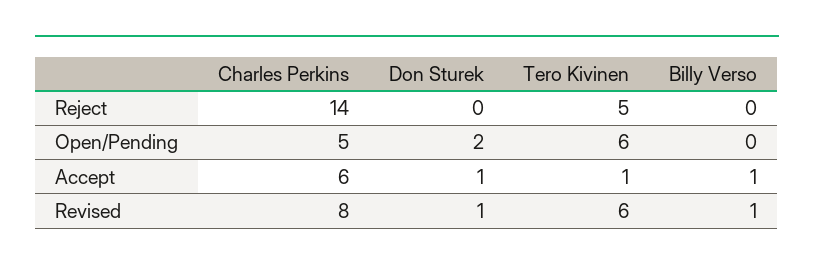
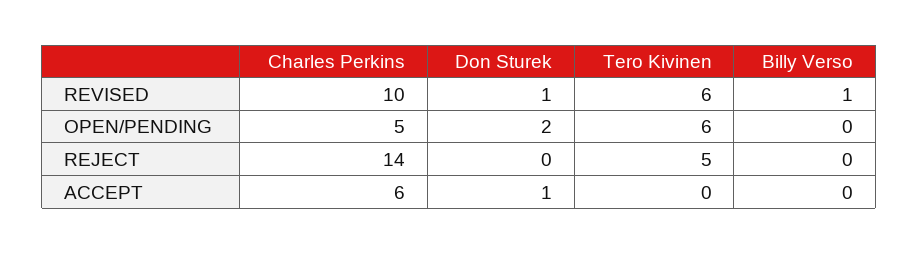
  {
    "Charles Perkins": {
      "Reject": 14,
      "Open/Pending": 5,
      "Accept": 6,
-     "Revised": 8
+     "Revised": 10
    },
    "Don Sturek": {
      "Reject": 0,
      "Open/Pending": 2,
      "Accept": 1,
      "Revised": 1
    },
    "Tero Kivinen": {
      "Reject": 5,
      "Open/Pending": 6,
-     "Accept": 1,
+     "Accept": 0,
      "Revised": 6
    },
    "Billy Verso": {
      "Reject": 0,
      "Open/Pending": 0,
-     "Accept": 1,
+     "Accept": 0,
      "Revised": 1
    }
  }

